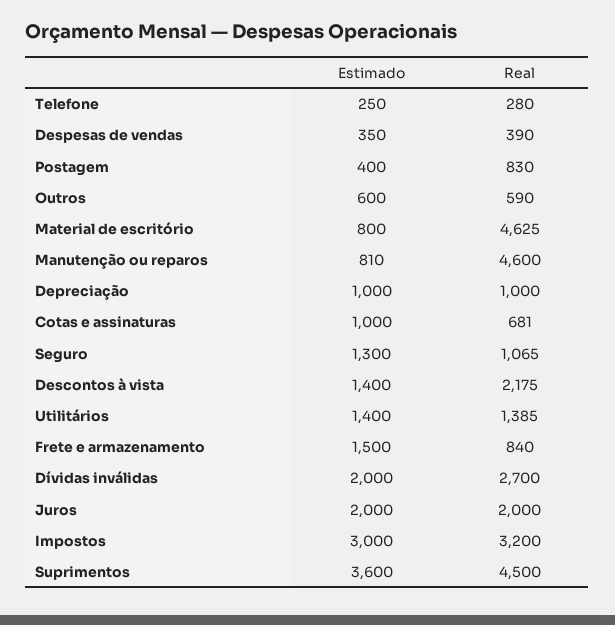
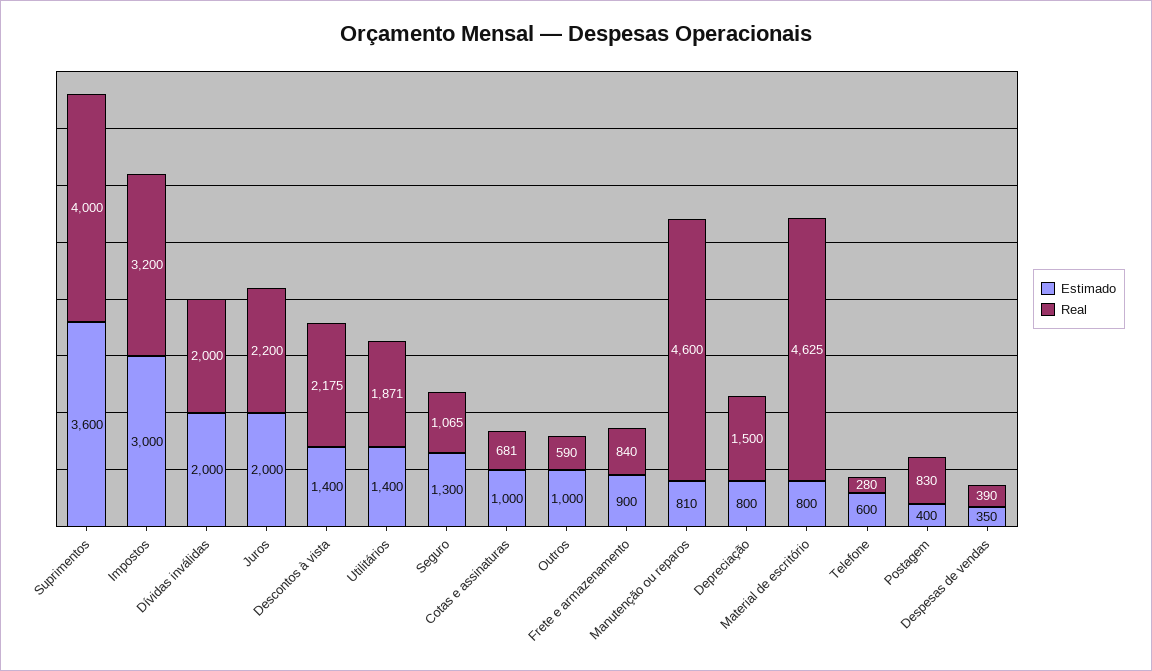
  {
    "Estimado": {
-     "Telefone": 250,
+     "Telefone": 600,
      "Despesas de vendas": 350,
      "Postagem": 400,
-     "Outros": 600,
+     "Outros": 1000,
      "Material de escritório": 800,
      "Manutenção ou reparos": 810,
-     "Depreciação": 1000,
+     "Depreciação": 800,
      "Cotas e assinaturas": 1000,
      "Seguro": 1300,
      "Descontos à vista": 1400,
      "Utilitários": 1400,
-     "Frete e armazenamento": 1500,
+     "Frete e armazenamento": 900,
      "Dívidas inválidas": 2000,
      "Juros": 2000,
      "Impostos": 3000,
      "Suprimentos": 3600
    },
    "Real": {
      "Telefone": 280,
      "Despesas de vendas": 390,
      "Postagem": 830,
      "Outros": 590,
      "Material de escritório": 4625,
      "Manutenção ou reparos": 4600,
-     "Depreciação": 1000,
+     "Depreciação": 1500,
      "Cotas e assinaturas": 681,
      "Seguro": 1065,
      "Descontos à vista": 2175,
-     "Utilitários": 1385,
+     "Utilitários": 1871,
      "Frete e armazenamento": 840,
-     "Dívidas inválidas": 2700,
+     "Dívidas inválidas": 2000,
-     "Juros": 2000,
+     "Juros": 2200,
      "Impostos": 3200,
-     "Suprimentos": 4500
+     "Suprimentos": 4000
    }
  }

